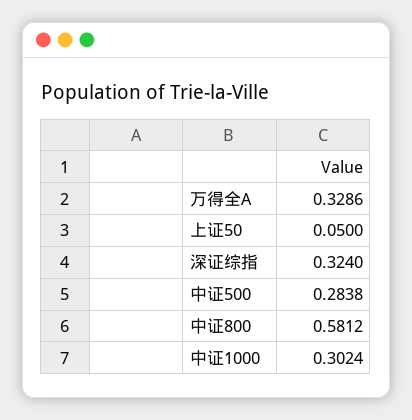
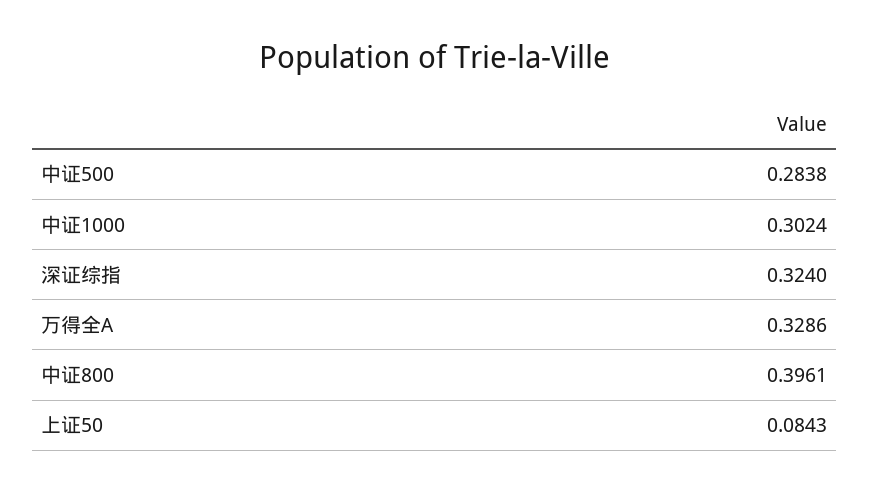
  {
    "万得全A": 0.3286,
-   "上证50": 0.05,
+   "上证50": 0.0843,
    "深证综指": 0.324,
    "中证500": 0.2838,
-   "中证800": 0.5812,
+   "中证800": 0.3961,
    "中证1000": 0.3024
  }

